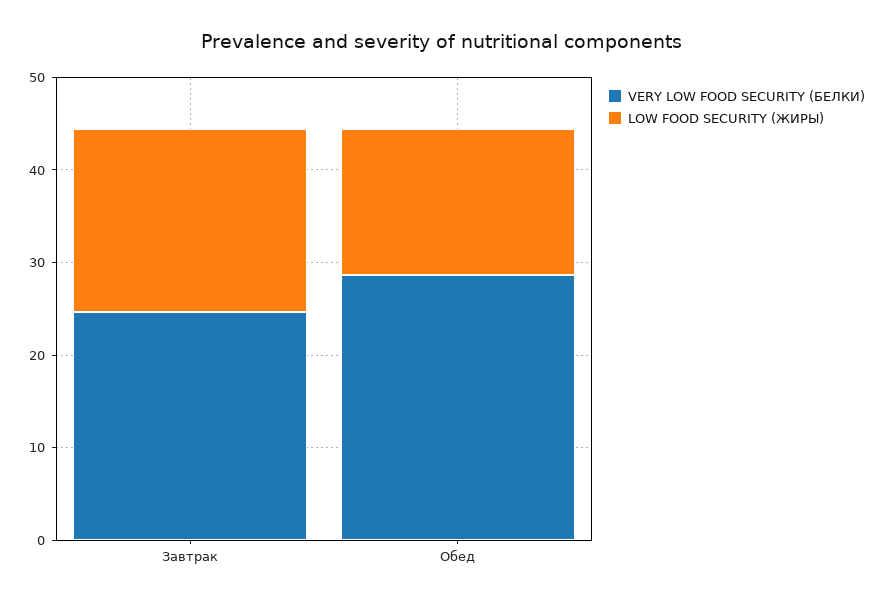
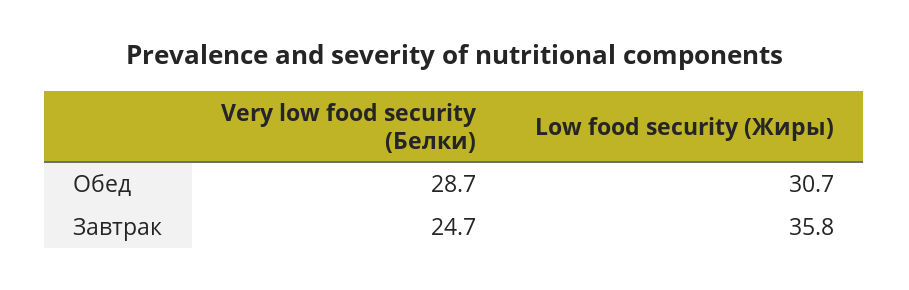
  {
    "VERY LOW FOOD SECURITY (БЕЛКИ)": {
      "Завтрак": 24.7,
      "Обед": 28.7
    },
    "LOW FOOD SECURITY (ЖИРЫ)": {
-     "Завтрак": 20,
+     "Завтрак": 35.8,
-     "Обед": 16
+     "Обед": 30.7
    }
  }

